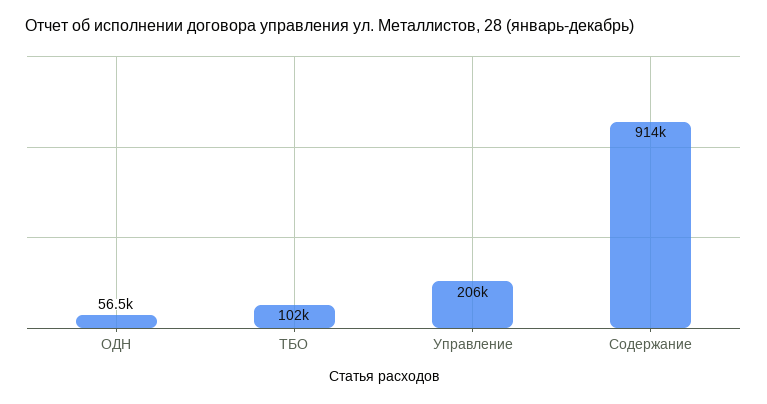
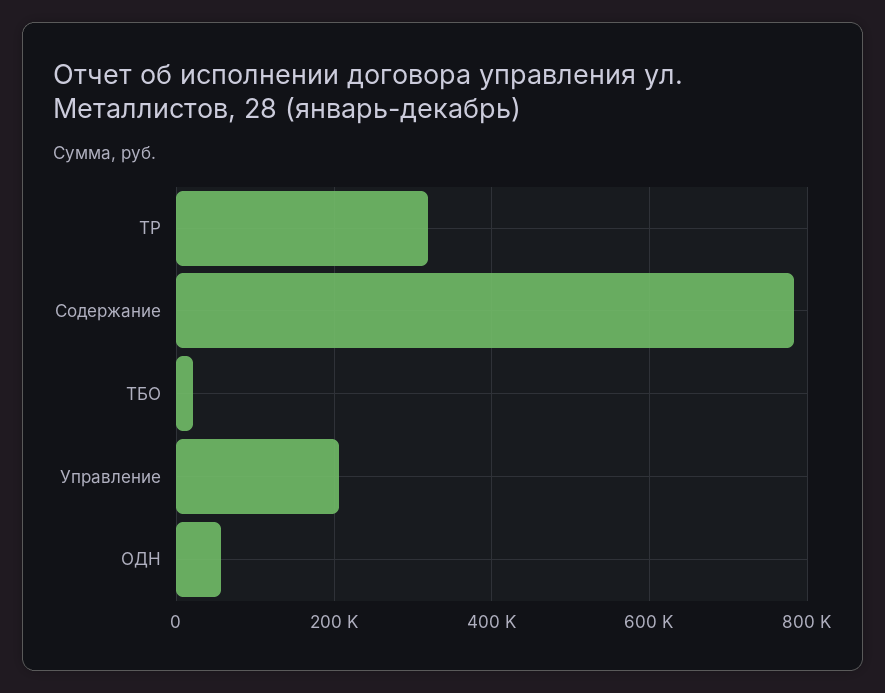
  {
    "ОДН": 56500,
-   "ТБО": 102000,
+   "ТБО": 20000,
    "Управление": 206000,
-   "Содержание": 914000
+   "Содержание": 780000,
+   "ТР": 320000
  }

